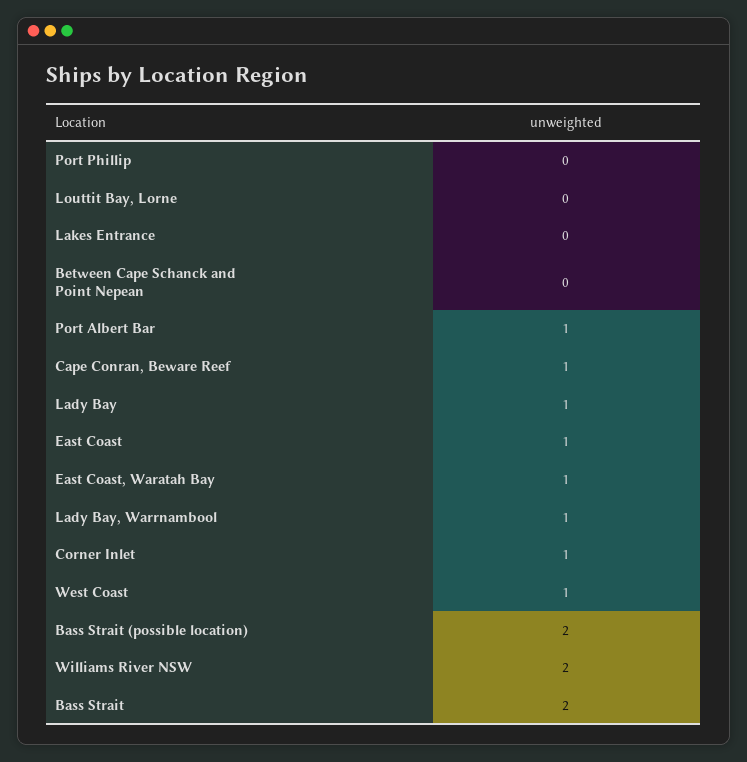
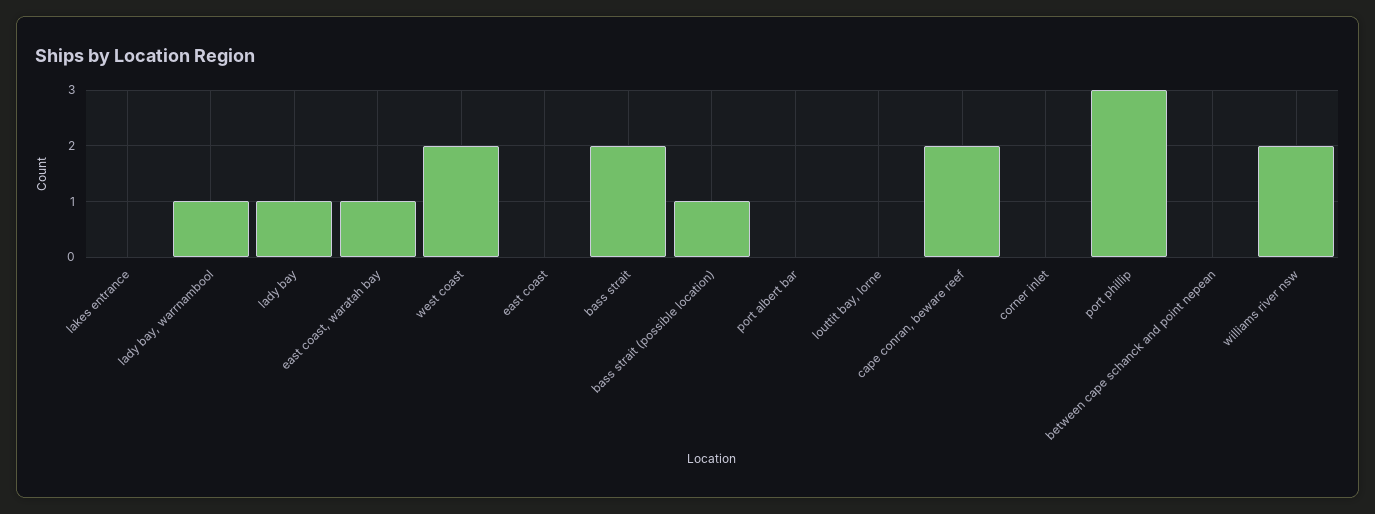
  {
-   "Port Phillip": 0,
+   "Port Phillip": 3,
    "Louttit Bay, Lorne": 0,
    "Lakes Entrance": 0,
    "Between Cape Schanck and Point Nepean": 0,
-   "Port Albert Bar": 1,
+   "Port Albert Bar": 0,
-   "Cape Conran, Beware Reef": 1,
+   "Cape Conran, Beware Reef": 2,
    "Lady Bay": 1,
-   "East Coast": 1,
+   "East Coast": 0,
    "East Coast, Waratah Bay": 1,
    "Lady Bay, Warrnambool": 1,
-   "Corner Inlet": 1,
+   "Corner Inlet": 0,
-   "West Coast": 1,
+   "West Coast": 2,
-   "Bass Strait (possible location)": 2,
+   "Bass Strait (possible location)": 1,
    "Williams River NSW": 2,
    "Bass Strait": 2
  }

